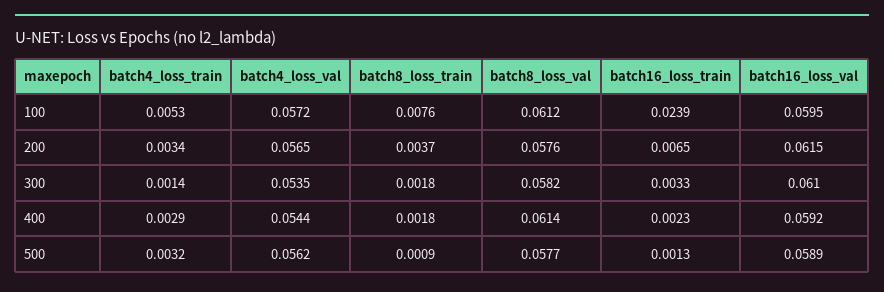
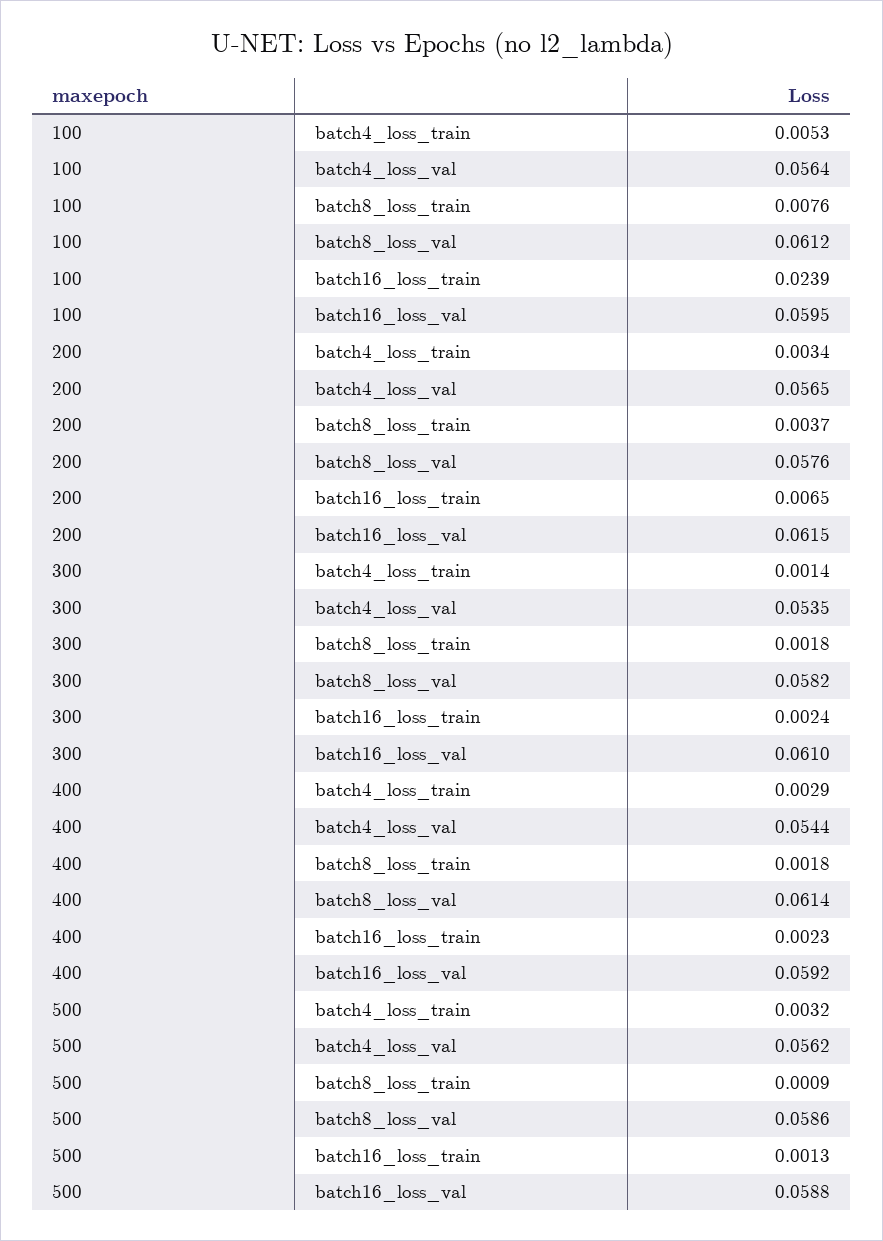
  {
    "batch4_loss_train": {
      "100": 0.0053,
      "200": 0.0034,
      "300": 0.0014,
      "400": 0.0029,
      "500": 0.0032
    },
    "batch4_loss_val": {
-     "100": 0.0572,
+     "100": 0.0564,
      "200": 0.0565,
      "300": 0.0535,
      "400": 0.0544,
      "500": 0.0562
    },
    "batch8_loss_train": {
      "100": 0.0076,
      "200": 0.0037,
      "300": 0.0018,
      "400": 0.0018,
      "500": 0.0009
    },
    "batch8_loss_val": {
      "100": 0.0612,
      "200": 0.0576,
      "300": 0.0582,
      "400": 0.0614,
-     "500": 0.0577
+     "500": 0.0586
    },
    "batch16_loss_train": {
      "100": 0.0239,
      "200": 0.0065,
-     "300": 0.0033,
+     "300": 0.0024,
      "400": 0.0023,
      "500": 0.0013
    },
    "batch16_loss_val": {
      "100": 0.0595,
      "200": 0.0615,
      "300": 0.061,
      "400": 0.0592,
-     "500": 0.0589
+     "500": 0.0588
    }
  }

